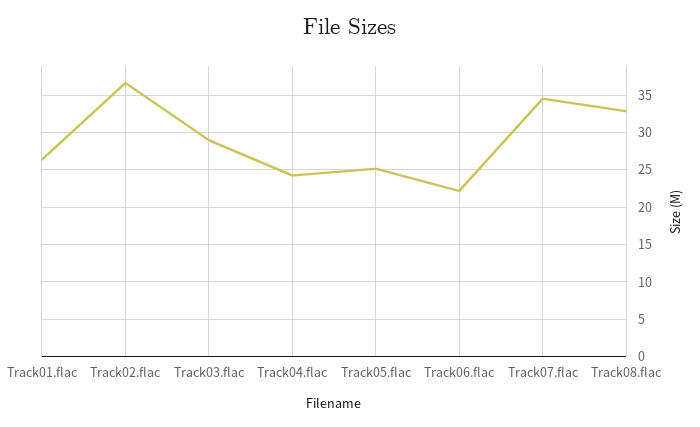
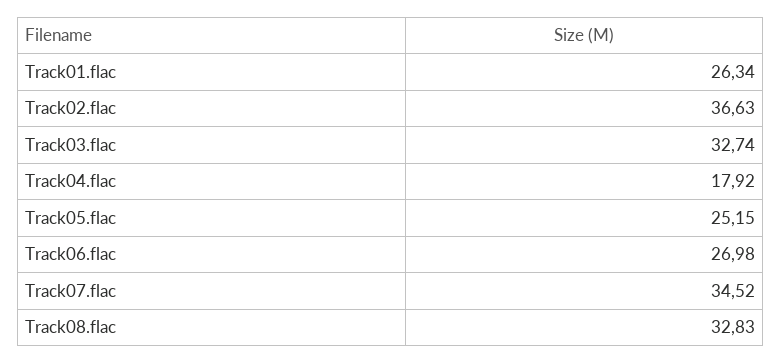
  {
    "Track01.flac": 26.34,
    "Track02.flac": 36.63,
-   "Track03.flac": 29,
+   "Track03.flac": 32.74,
-   "Track04.flac": 24,
+   "Track04.flac": 17.92,
    "Track05.flac": 25.15,
-   "Track06.flac": 22,
+   "Track06.flac": 26.98,
    "Track07.flac": 34.52,
    "Track08.flac": 32.83
  }

